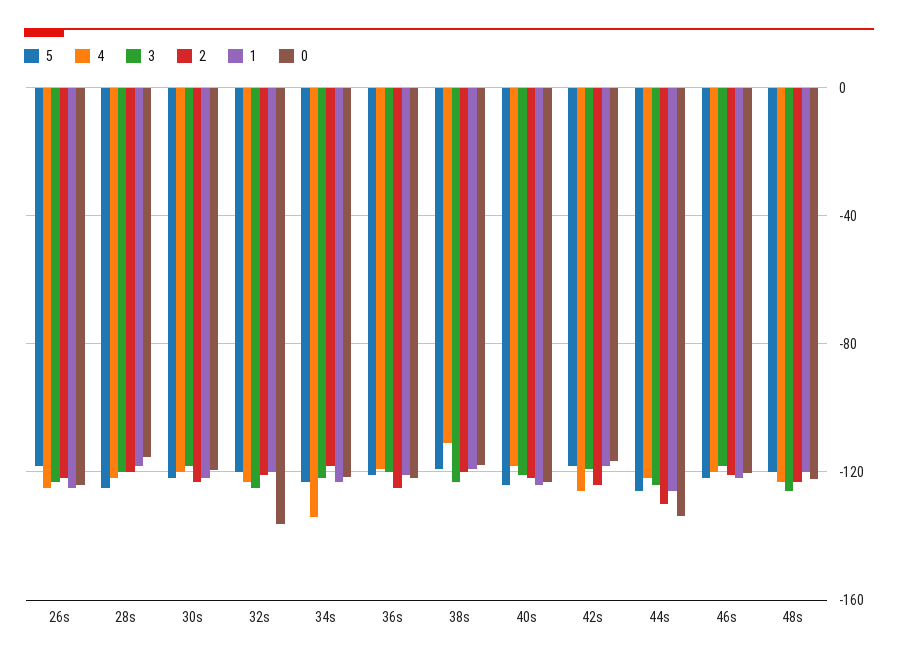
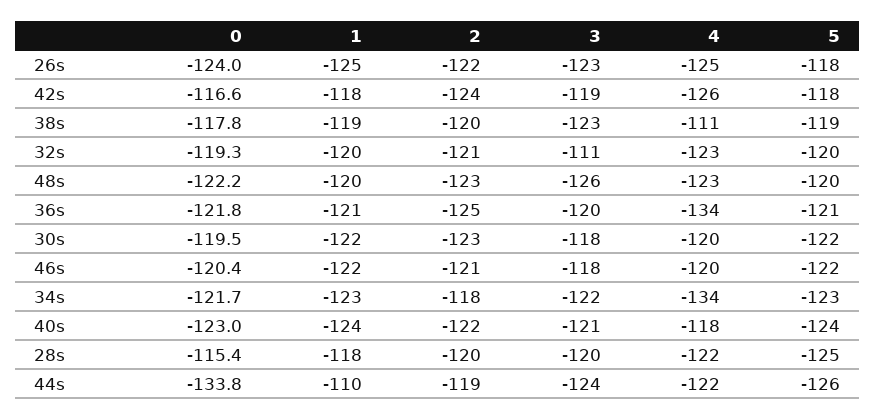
  {
    "5": {
      "26s": -118,
      "28s": -125,
      "30s": -122,
      "32s": -120,
      "34s": -123,
      "36s": -121,
      "38s": -119,
      "40s": -124,
      "42s": -118,
      "44s": -126,
      "46s": -122,
      "48s": -120
    },
    "4": {
      "26s": -125,
      "28s": -122,
      "30s": -120,
      "32s": -123,
      "34s": -134,
-     "36s": -120,
+     "36s": -134,
      "38s": -111,
      "40s": -118,
      "42s": -126,
      "44s": -122,
      "46s": -120,
      "48s": -123
    },
    "3": {
      "26s": -123,
      "28s": -120,
      "30s": -118,
-     "32s": -125,
+     "32s": -111,
      "34s": -122,
      "36s": -120,
      "38s": -123,
      "40s": -121,
      "42s": -119,
      "44s": -124,
      "46s": -118,
      "48s": -126
    },
    "2": {
      "26s": -122,
      "28s": -120,
      "30s": -123,
      "32s": -121,
      "34s": -118,
      "36s": -125,
      "38s": -120,
      "40s": -122,
      "42s": -124,
-     "44s": -130,
+     "44s": -119,
      "46s": -121,
      "48s": -123
    },
    "1": {
      "26s": -125,
      "28s": -118,
      "30s": -122,
      "32s": -120,
      "34s": -123,
      "36s": -121,
      "38s": -119,
      "40s": -124,
      "42s": -118,
-     "44s": -125,
+     "44s": -110,
      "46s": -122,
      "48s": -120
    },
    "0": {
      "26s": -124,
      "28s": -115.4,
      "30s": -119.5,
-     "32s": -135,
+     "32s": -119.3,
      "34s": -121.7,
      "36s": -121.8,
      "38s": -117.8,
      "40s": -123,
      "42s": -116.6,
      "44s": -133.8,
      "46s": -120.4,
      "48s": -122.2
    }
  }

